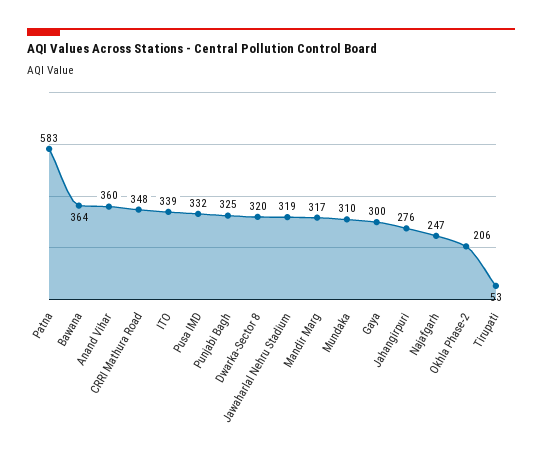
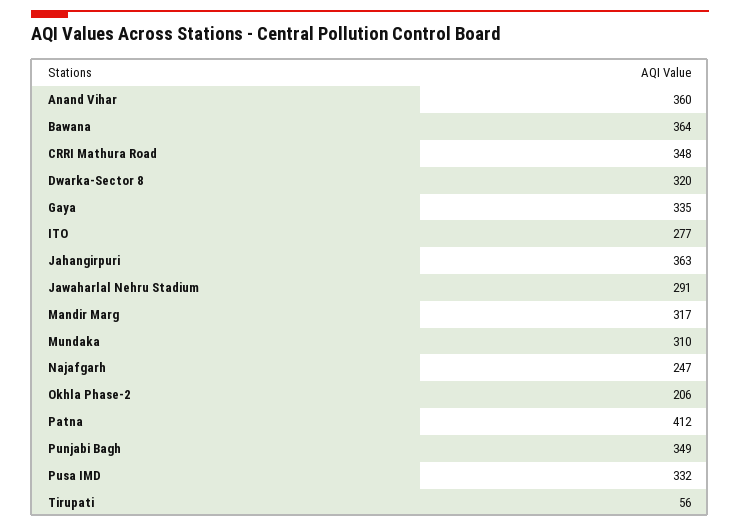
  {
-   "Patna": 583,
+   "Patna": 412,
    "Bawana": 364,
    "Anand Vihar": 360,
    "CRRI Mathura Road": 348,
-   "ITO": 339,
+   "ITO": 277,
    "Pusa IMD": 332,
-   "Punjabi Bagh": 325,
+   "Punjabi Bagh": 349,
    "Dwarka-Sector 8": 320,
-   "Jawaharlal Nehru Stadium": 319,
+   "Jawaharlal Nehru Stadium": 291,
    "Mandir Marg": 317,
    "Mundaka": 310,
-   "Gaya": 300,
+   "Gaya": 335,
-   "Jahangirpuri": 276,
+   "Jahangirpuri": 363,
    "Najafgarh": 247,
    "Okhla Phase-2": 206,
-   "Tirupati": 53
+   "Tirupati": 56
  }

